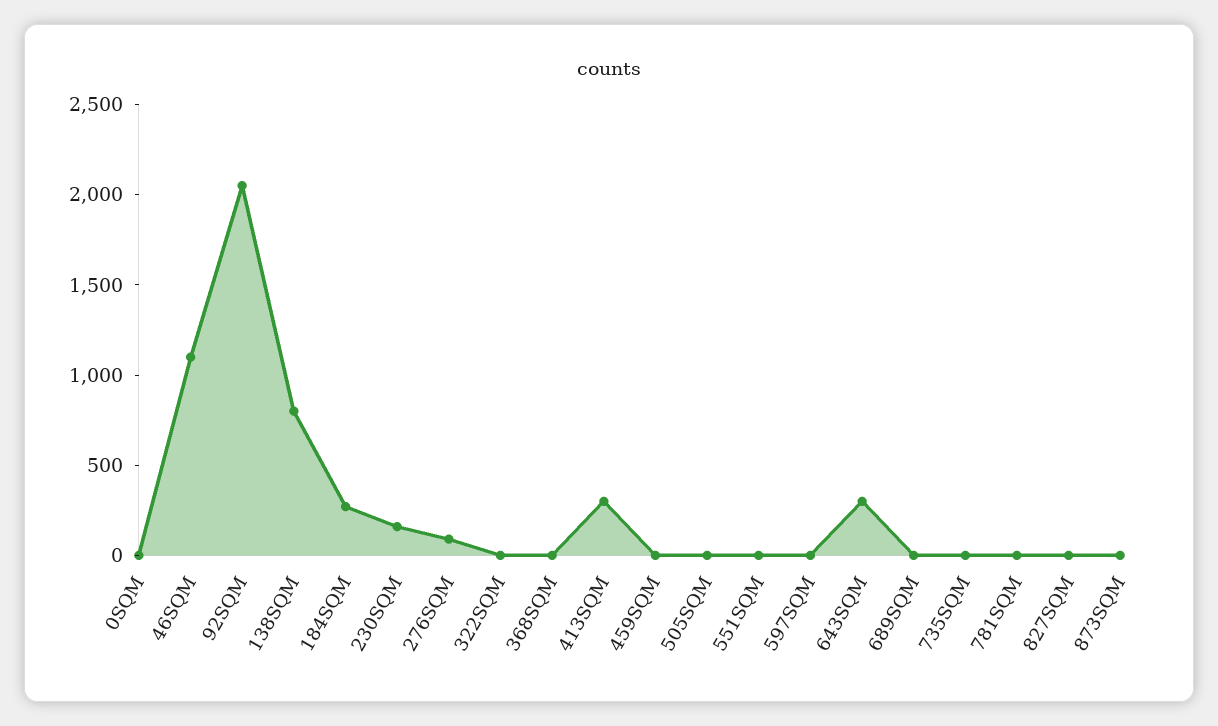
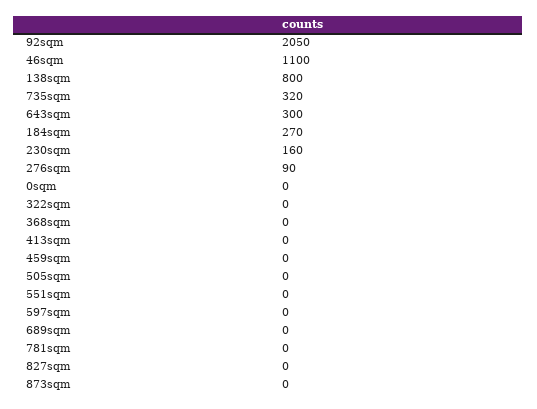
  {
    "0SQM": 0,
    "46SQM": 1100,
    "92SQM": 2050,
    "138SQM": 800,
    "184SQM": 270,
    "230SQM": 160,
    "276SQM": 90,
    "322SQM": 0,
    "368SQM": 0,
-   "413SQM": 300,
+   "413SQM": 0,
    "459SQM": 0,
    "505SQM": 0,
    "551SQM": 0,
    "597SQM": 0,
    "643SQM": 300,
    "689SQM": 0,
-   "735SQM": 0,
+   "735SQM": 320,
    "781SQM": 0,
    "827SQM": 0,
    "873SQM": 0
  }

